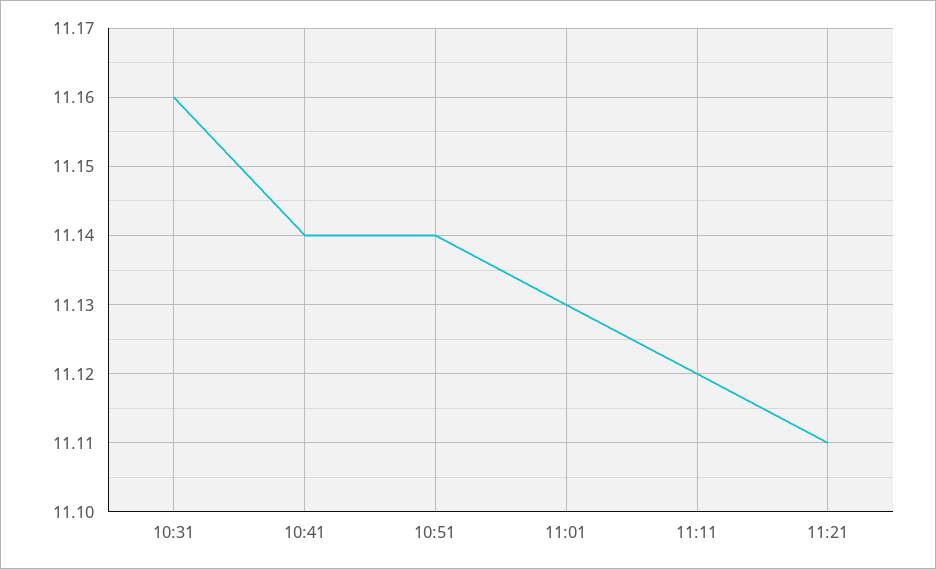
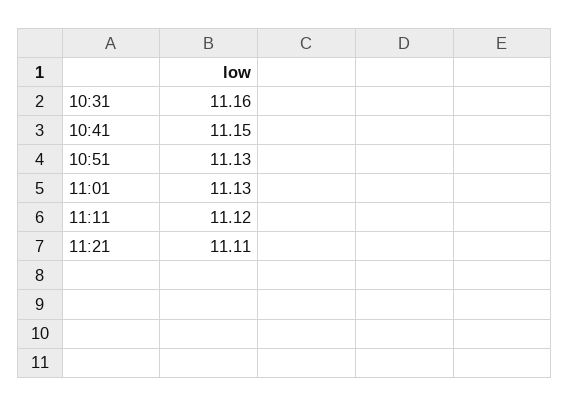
  {
    "10:31": 11.16,
-   "10:41": 11.14,
+   "10:41": 11.15,
-   "10:51": 11.14,
+   "10:51": 11.13,
    "11:01": 11.13,
    "11:11": 11.12,
    "11:21": 11.11
  }

